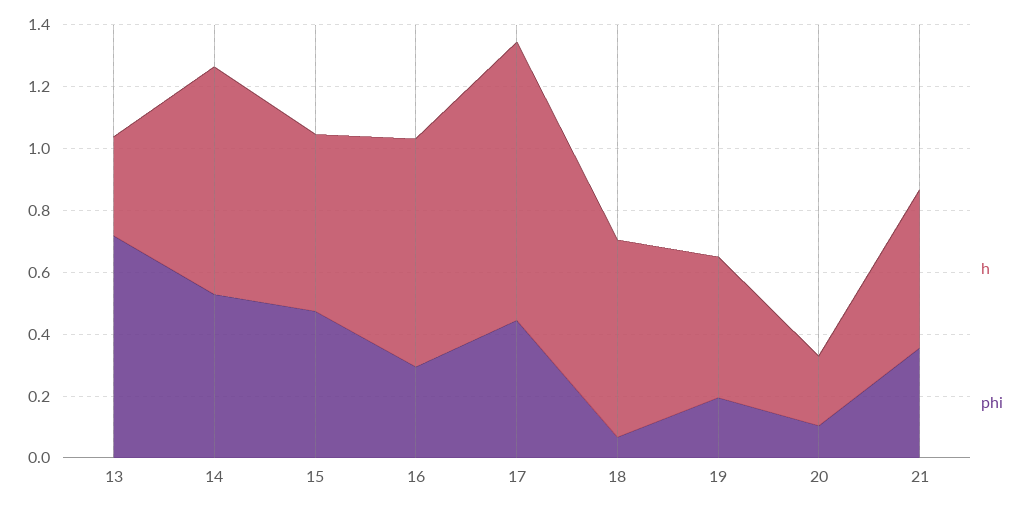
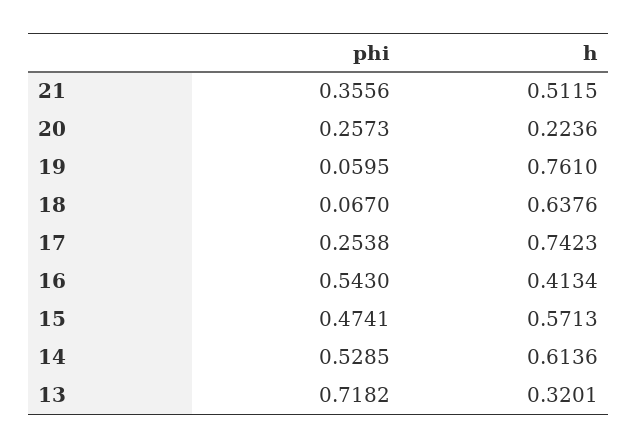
  {
    "h": {
      "13": 0.3201,
-     "14": 0.75,
+     "14": 0.6136,
      "15": 0.5713,
-     "16": 0.75,
+     "16": 0.4134,
-     "17": 0.9,
+     "17": 0.7423,
      "18": 0.6376,
-     "19": 0.45,
+     "19": 0.761,
      "20": 0.2236,
      "21": 0.5115
    },
    "phi": {
      "13": 0.7182,
      "14": 0.5285,
      "15": 0.4741,
-     "16": 0.3,
+     "16": 0.543,
-     "17": 0.45,
+     "17": 0.2538,
      "18": 0.067,
-     "19": 0.2,
+     "19": 0.0595,
-     "20": 0.1,
+     "20": 0.2573,
      "21": 0.3556
    }
  }

